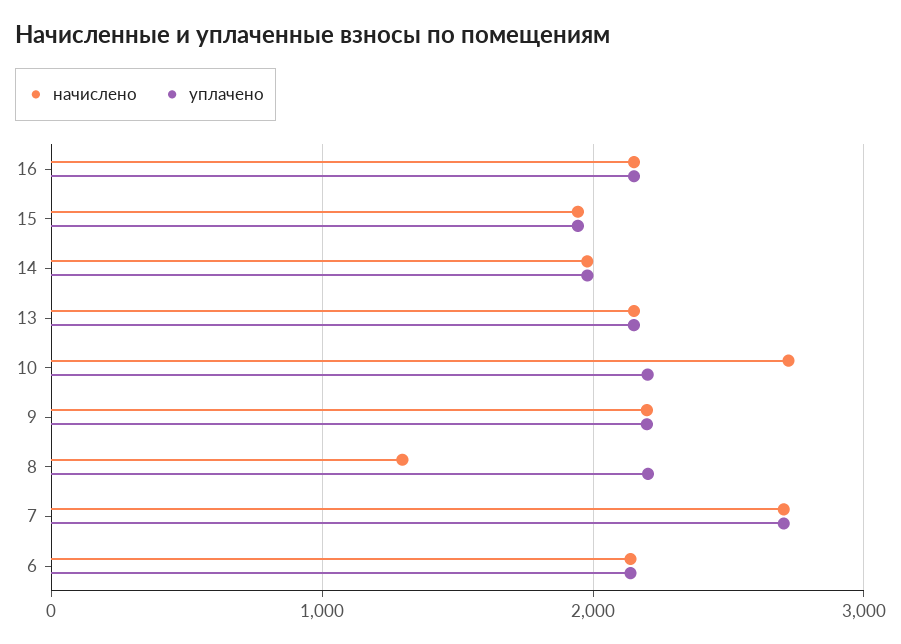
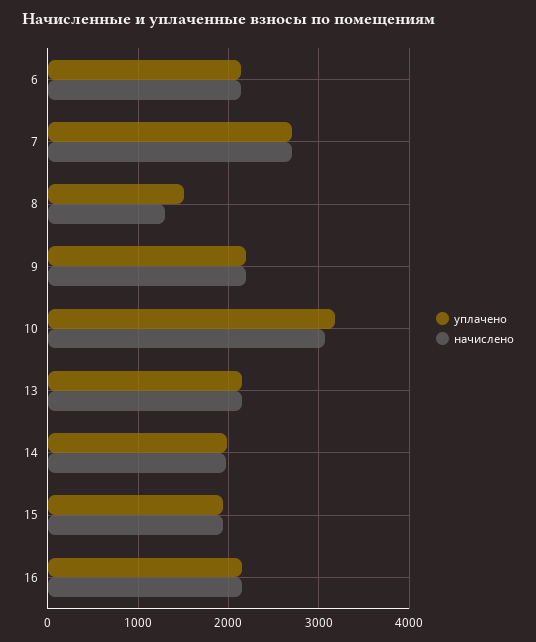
  {
    "начислено": {
      "16": 2200,
      "15": 1900,
      "14": 2000,
      "13": 2200,
-     "10": 2700,
+     "10": 3100,
      "9": 2200,
      "8": 1300,
      "7": 2700,
      "6": 2100
    },
    "уплачено": {
      "16": 2200,
      "15": 1900,
      "14": 2000,
      "13": 2200,
-     "10": 2200,
+     "10": 3200,
      "9": 2200,
-     "8": 2200,
+     "8": 1500,
      "7": 2700,
      "6": 2100
    }
  }

